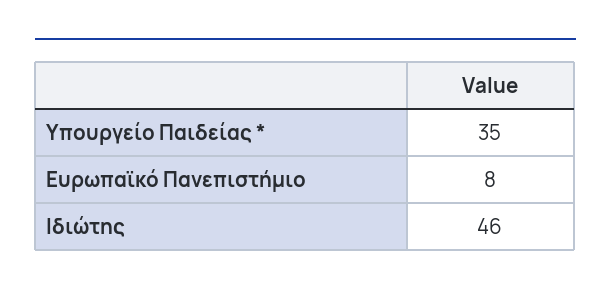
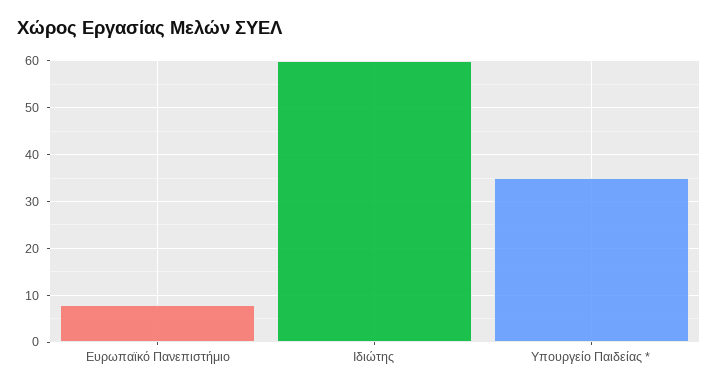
  {
    "Υπουργείο Παιδείας *": 35,
    "Ευρωπαϊκό Πανεπιστήμιο": 8,
-   "Ιδιώτης": 46
+   "Ιδιώτης": 60
  }

